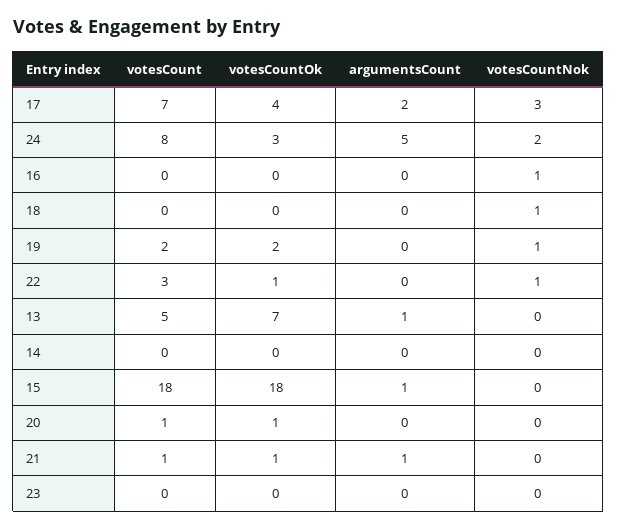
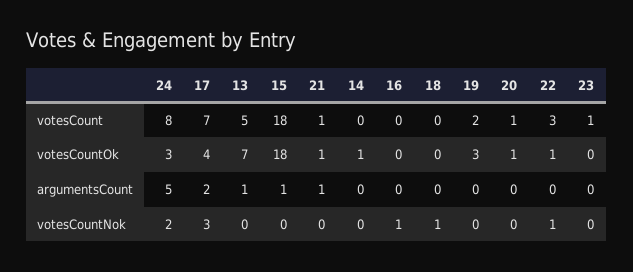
  {
    "votesCount": {
      "17": 7,
      "24": 8,
      "16": 0,
      "18": 0,
      "19": 2,
      "22": 3,
      "13": 5,
      "14": 0,
      "15": 18,
      "20": 1,
      "21": 1,
-     "23": 0
+     "23": 1
    },
    "votesCountOk": {
      "17": 4,
      "24": 3,
      "16": 0,
      "18": 0,
-     "19": 2,
+     "19": 3,
      "22": 1,
      "13": 7,
-     "14": 0,
+     "14": 1,
      "15": 18,
      "20": 1,
      "21": 1,
      "23": 0
    },
    "argumentsCount": {
      "17": 2,
      "24": 5,
      "16": 0,
      "18": 0,
      "19": 0,
      "22": 0,
      "13": 1,
      "14": 0,
      "15": 1,
      "20": 0,
      "21": 1,
      "23": 0
    },
    "votesCountNok": {
      "17": 3,
      "24": 2,
      "16": 1,
      "18": 1,
-     "19": 1,
+     "19": 0,
      "22": 1,
      "13": 0,
      "14": 0,
      "15": 0,
      "20": 0,
      "21": 0,
      "23": 0
    }
  }

